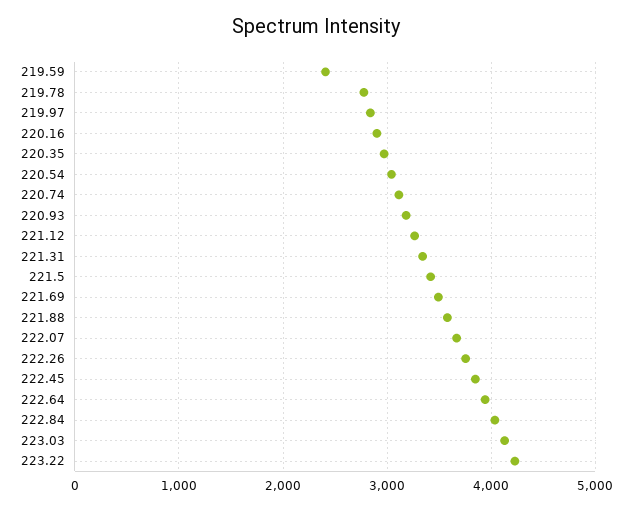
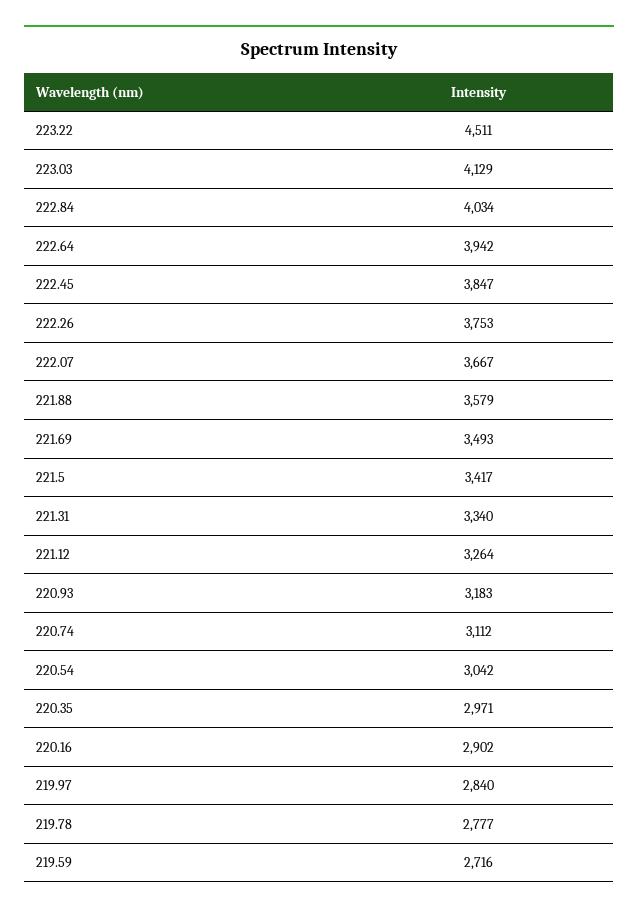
  {
-   "219.59": 2400,
+   "219.59": 2716,
    "219.78": 2777,
    "219.97": 2840,
    "220.16": 2902,
    "220.35": 2971,
    "220.54": 3042,
    "220.74": 3112,
    "220.93": 3183,
    "221.12": 3264,
    "221.31": 3340,
    "221.5": 3417,
    "221.69": 3493,
    "221.88": 3579,
    "222.07": 3667,
    "222.26": 3753,
    "222.45": 3847,
    "222.64": 3942,
    "222.84": 4034,
    "223.03": 4129,
-   "223.22": 4200
+   "223.22": 4511
  }

